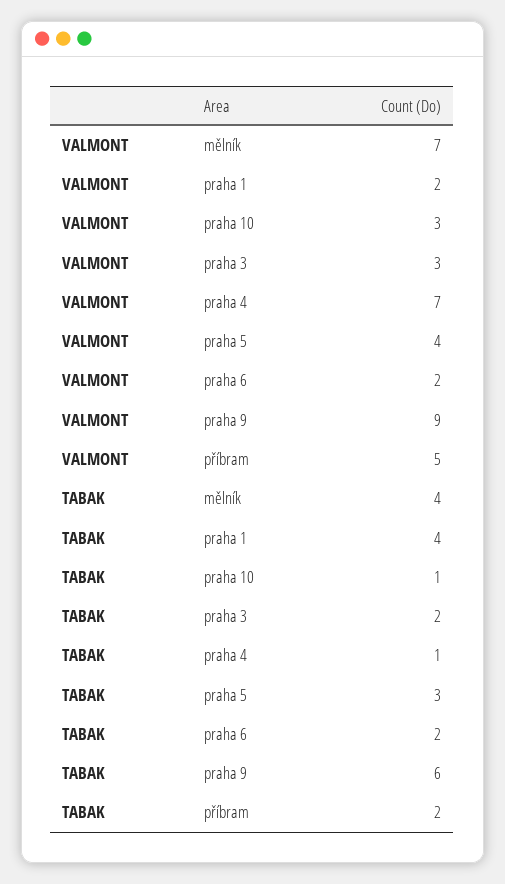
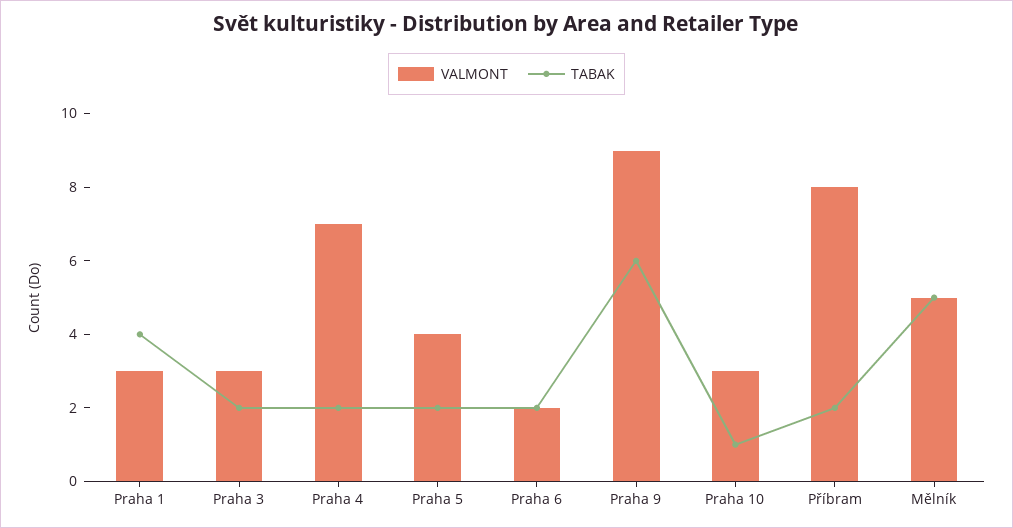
  {
    "VALMONT": {
-     "mělník": 7,
+     "mělník": 5,
-     "praha 1": 2,
+     "praha 1": 3,
      "praha 10": 3,
      "praha 3": 3,
      "praha 4": 7,
      "praha 5": 4,
      "praha 6": 2,
      "praha 9": 9,
-     "příbram": 5
+     "příbram": 8
    },
    "TABAK": {
-     "mělník": 4,
+     "mělník": 5,
      "praha 1": 4,
      "praha 10": 1,
      "praha 3": 2,
-     "praha 4": 1,
+     "praha 4": 2,
-     "praha 5": 3,
+     "praha 5": 2,
      "praha 6": 2,
      "praha 9": 6,
      "příbram": 2
    }
  }

